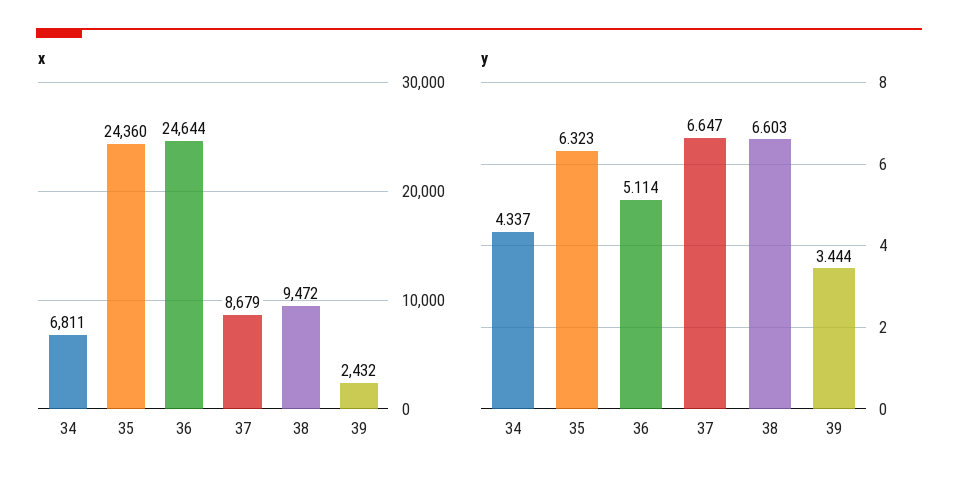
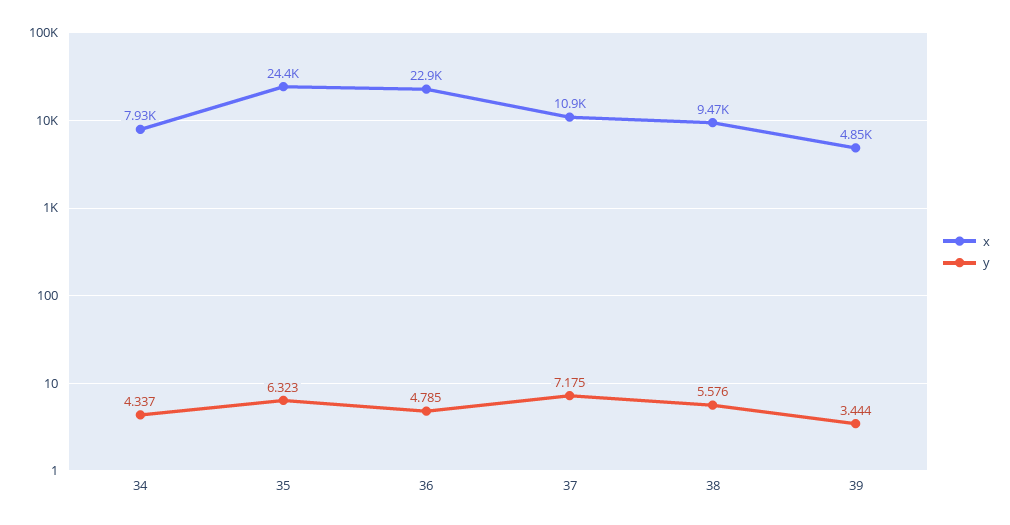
  {
    "x": {
-     "34": 6811,
+     "34": 7930,
      "35": 24360,
-     "36": 24644,
+     "36": 22900,
-     "37": 8679,
+     "37": 10900,
      "38": 9472,
-     "39": 2432
+     "39": 4850
    },
    "y": {
      "34": 4.337,
      "35": 6.323,
-     "36": 5.114,
+     "36": 4.785,
-     "37": 6.647,
+     "37": 7.175,
-     "38": 6.603,
+     "38": 5.576,
      "39": 3.444
    }
  }

